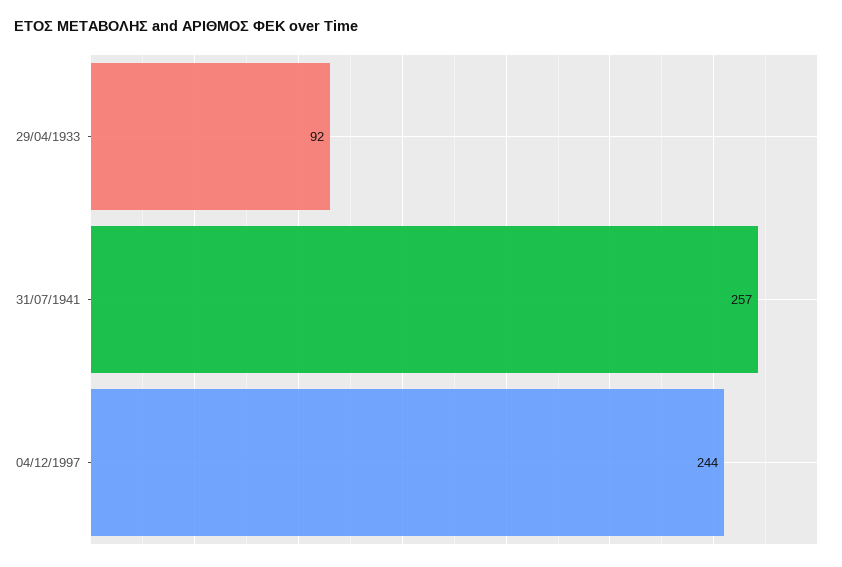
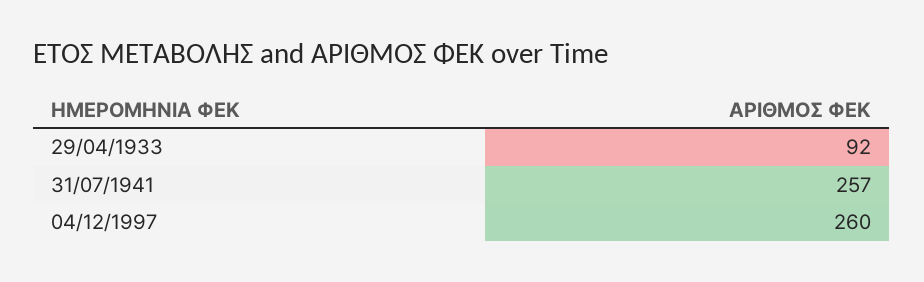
  {
    "29/04/1933": 92,
    "31/07/1941": 257,
-   "04/12/1997": 244
+   "04/12/1997": 260
  }

